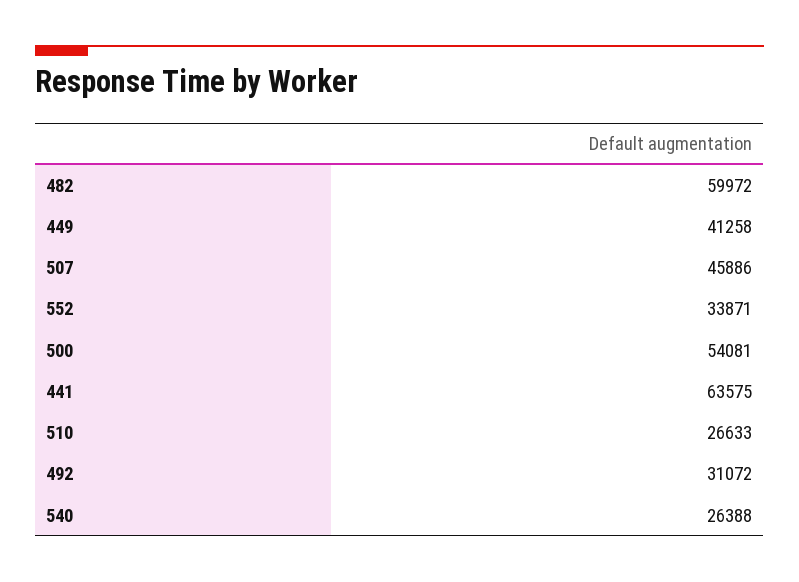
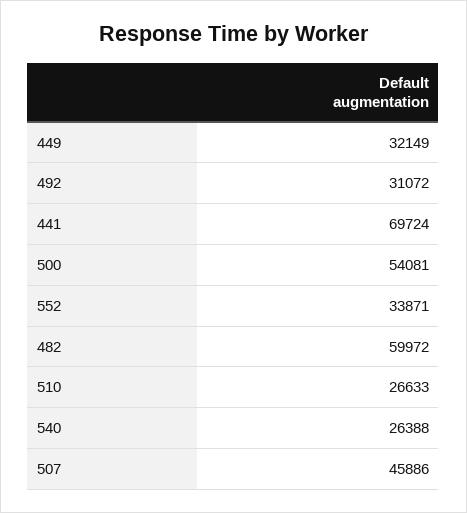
  {
    "482": 59972,
-   "449": 41258,
+   "449": 32149,
    "507": 45886,
    "552": 33871,
    "500": 54081,
-   "441": 63575,
+   "441": 69724,
    "510": 26633,
    "492": 31072,
    "540": 26388
  }

